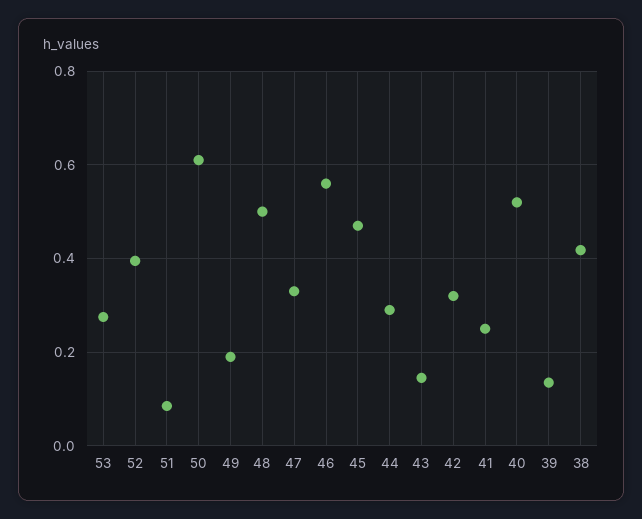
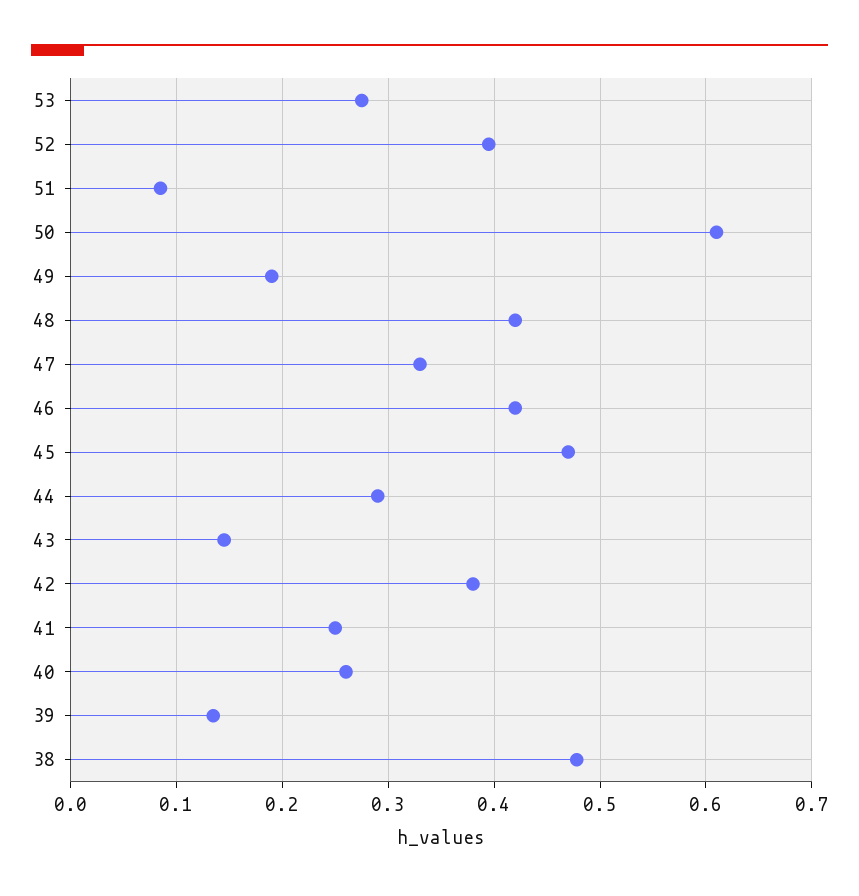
  {
    "53": 0.28,
    "52": 0.4,
    "51": 0.09,
    "50": 0.61,
    "49": 0.19,
-   "48": 0.5,
+   "48": 0.42,
    "47": 0.33,
-   "46": 0.56,
+   "46": 0.42,
    "45": 0.47,
    "44": 0.29,
    "43": 0.15,
-   "42": 0.32,
+   "42": 0.38,
    "41": 0.25,
-   "40": 0.52,
+   "40": 0.26,
    "39": 0.13,
-   "38": 0.42
+   "38": 0.48
  }

